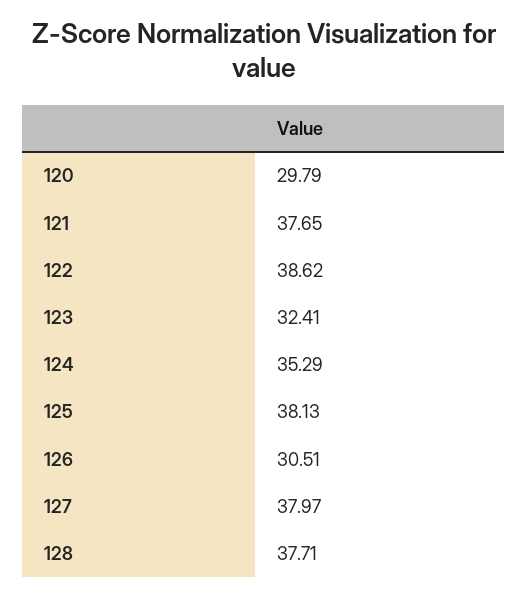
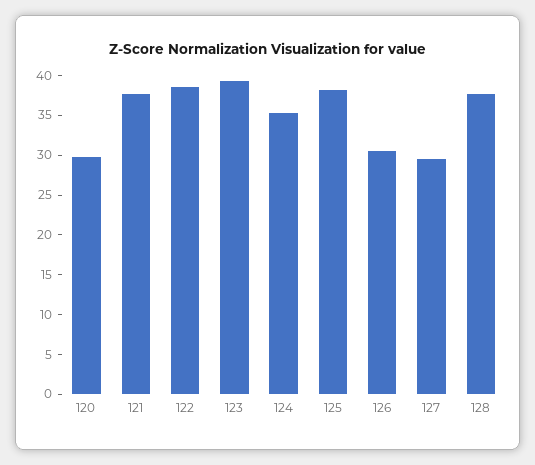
  {
    "120": 29.79,
    "121": 37.65,
    "122": 38.62,
-   "123": 32.41,
+   "123": 40,
    "124": 35.29,
    "125": 38.13,
    "126": 30.51,
-   "127": 37.97,
+   "127": 30,
    "128": 37.71
  }

